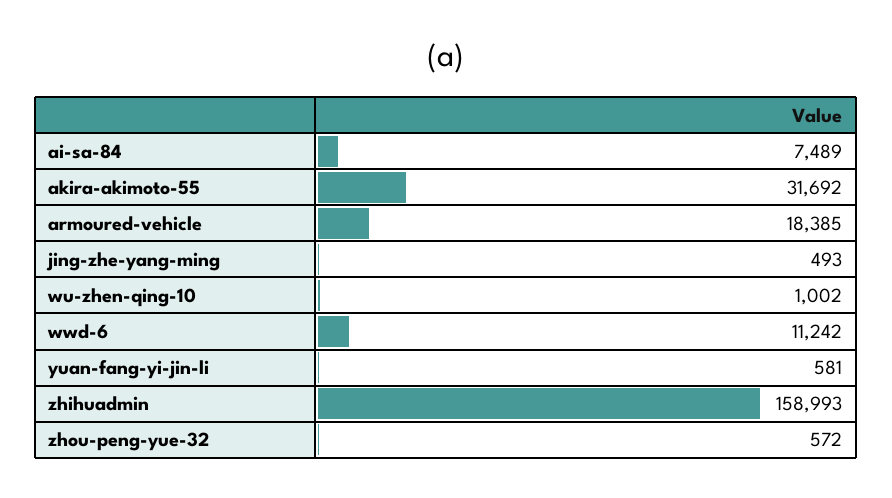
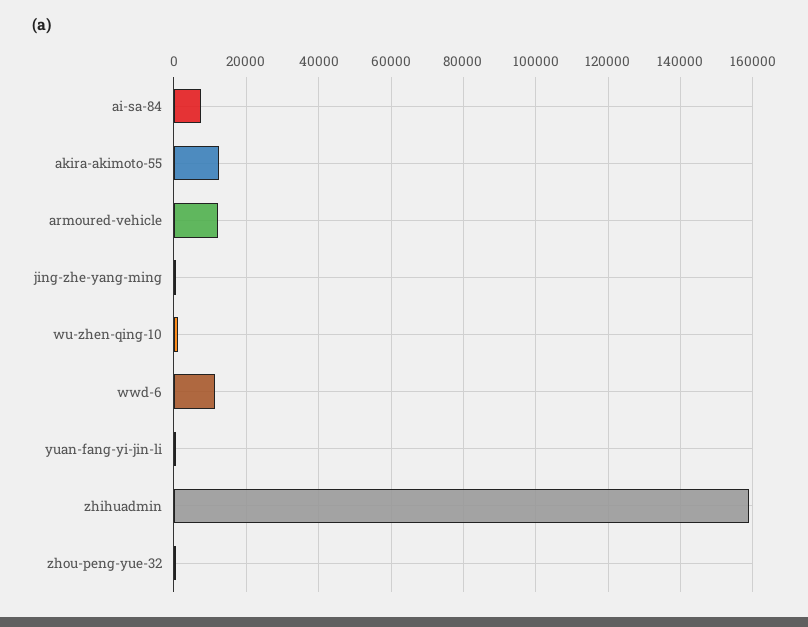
  {
    "ai-sa-84": 7489,
-   "akira-akimoto-55": 31692,
+   "akira-akimoto-55": 12000,
-   "armoured-vehicle": 18385,
+   "armoured-vehicle": 12000,
    "jing-zhe-yang-ming": 493,
    "wu-zhen-qing-10": 1002,
    "wwd-6": 11242,
    "yuan-fang-yi-jin-li": 581,
    "zhihuadmin": 158993,
    "zhou-peng-yue-32": 572
  }

